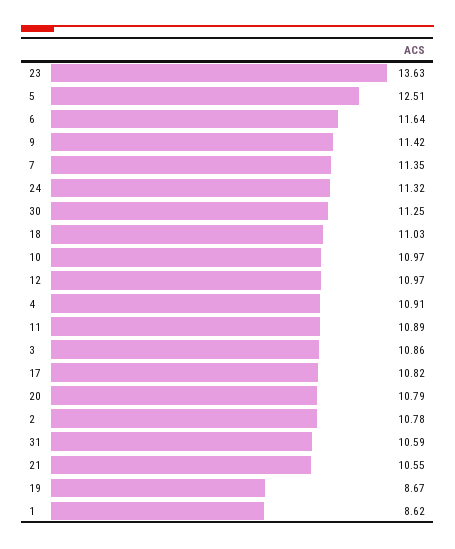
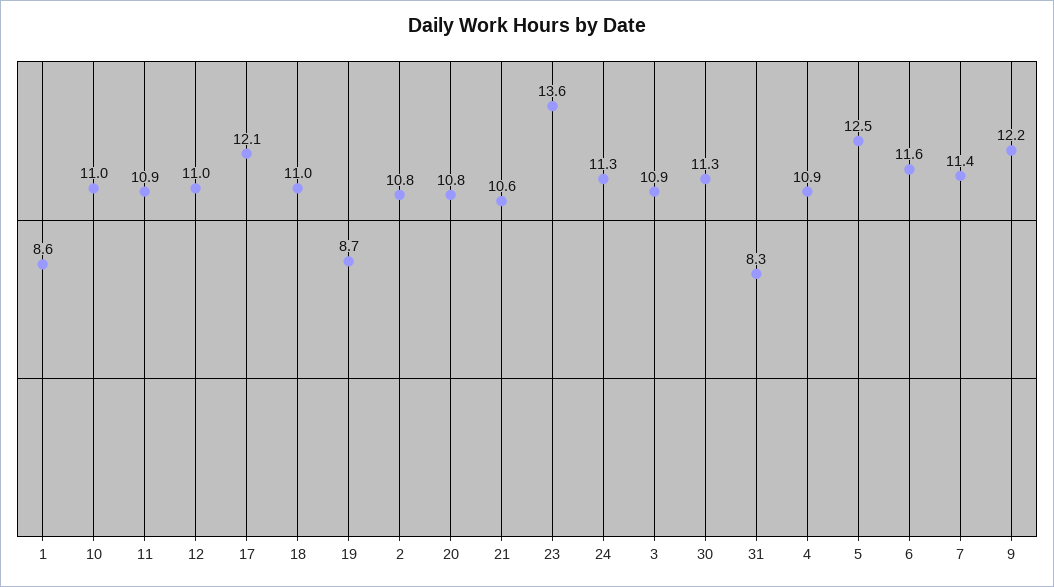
  {
    "23": 13.63,
    "5": 12.51,
    "6": 11.64,
-   "9": 11.42,
+   "9": 12.2,
    "7": 11.35,
    "24": 11.32,
    "30": 11.25,
    "18": 11.03,
    "10": 10.97,
    "12": 10.97,
    "4": 10.91,
    "11": 10.89,
    "3": 10.86,
-   "17": 10.82,
+   "17": 12.1,
    "20": 10.79,
    "2": 10.78,
-   "31": 10.59,
+   "31": 8.3,
    "21": 10.55,
    "19": 8.67,
    "1": 8.62
  }

